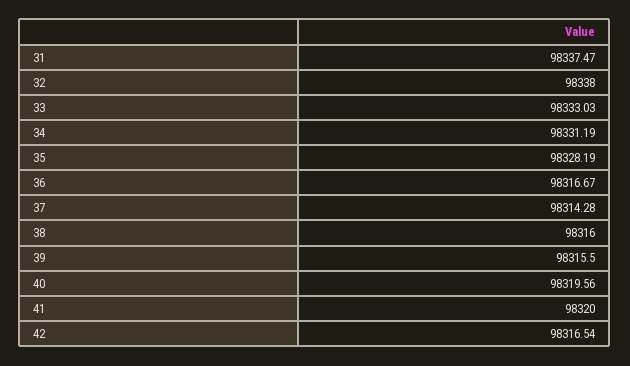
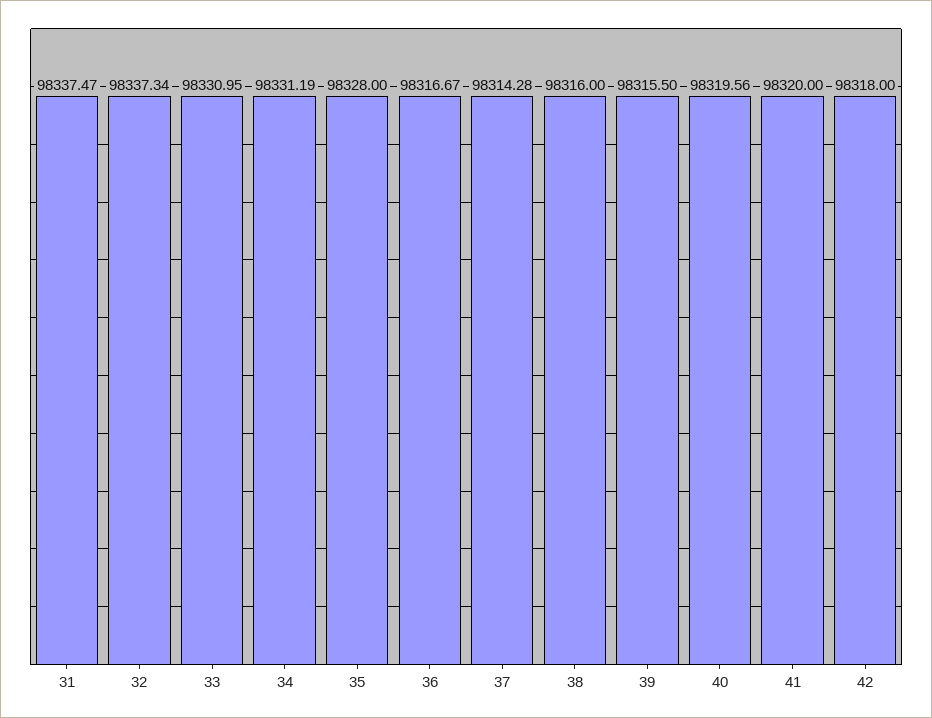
  {
    "31": 98337.47,
-   "32": 98338,
+   "32": 98337.34,
-   "33": 98333.03,
+   "33": 98330.95,
    "34": 98331.19,
-   "35": 98328.19,
+   "35": 98328,
    "36": 98316.67,
    "37": 98314.28,
    "38": 98316,
    "39": 98315.5,
    "40": 98319.56,
    "41": 98320,
-   "42": 98316.54
+   "42": 98318
  }

